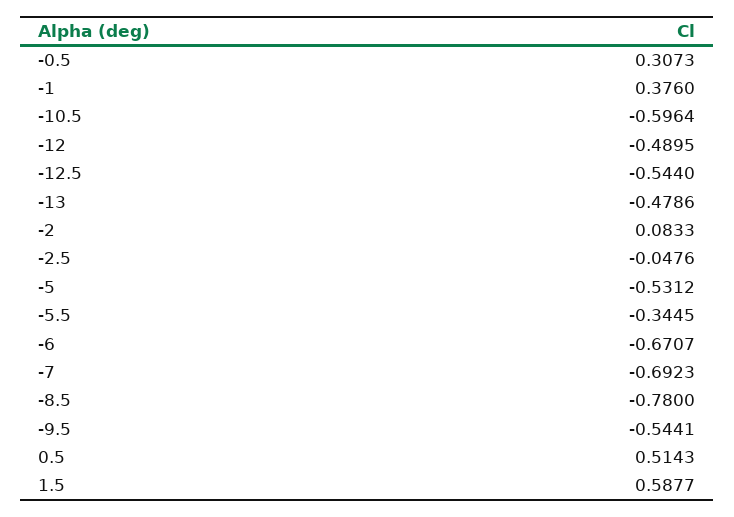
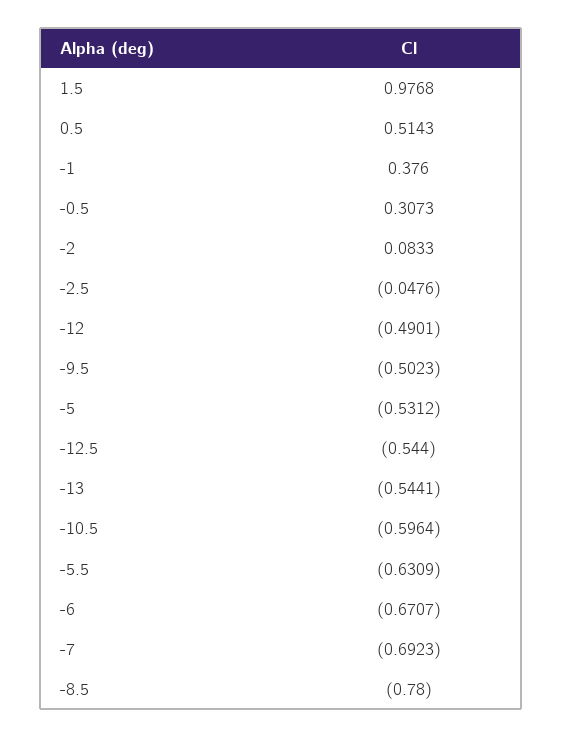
  {
    "-0.5": 0.3073,
    "-1": 0.376,
    "-10.5": -0.5964,
-   "-12": -0.4895,
+   "-12": -0.4901,
    "-12.5": -0.544,
-   "-13": -0.4786,
+   "-13": -0.5441,
    "-2": 0.0833,
    "-2.5": -0.0476,
    "-5": -0.5312,
-   "-5.5": -0.3445,
+   "-5.5": -0.6309,
    "-6": -0.6707,
    "-7": -0.6923,
    "-8.5": -0.78,
-   "-9.5": -0.5441,
+   "-9.5": -0.5023,
    "0.5": 0.5143,
-   "1.5": 0.5877
+   "1.5": 0.9768
  }

